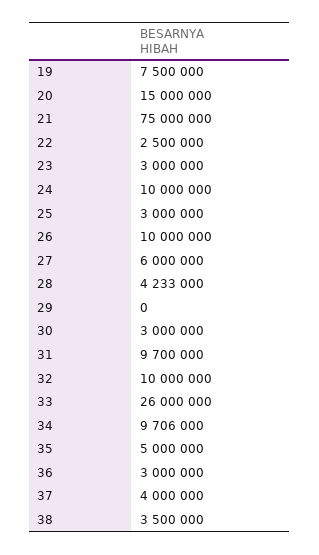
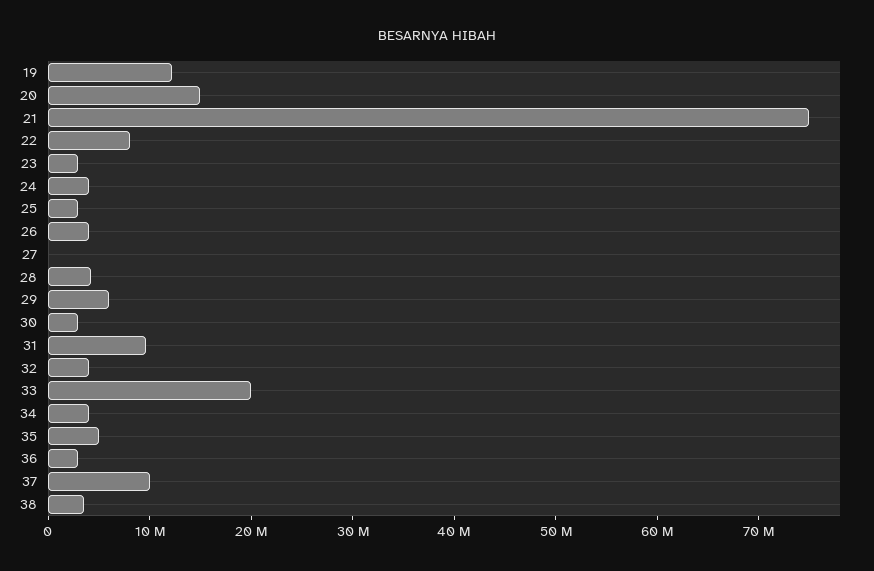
  {
-   "19": 7500000,
+   "19": 12000000,
    "20": 15000000,
    "21": 75000000,
-   "22": 2500000,
+   "22": 8000000,
    "23": 3000000,
-   "24": 10000000,
+   "24": 4000000,
    "25": 3000000,
-   "26": 10000000,
+   "26": 4000000,
-   "27": 6000000,
+   "27": 0,
    "28": 4233000,
-   "29": 0,
+   "29": 6000000,
    "30": 3000000,
    "31": 9700000,
-   "32": 10000000,
+   "32": 4000000,
-   "33": 26000000,
+   "33": 20000000,
-   "34": 9706000,
+   "34": 4000000,
    "35": 5000000,
    "36": 3000000,
-   "37": 4000000,
+   "37": 10000000,
    "38": 3500000
  }

